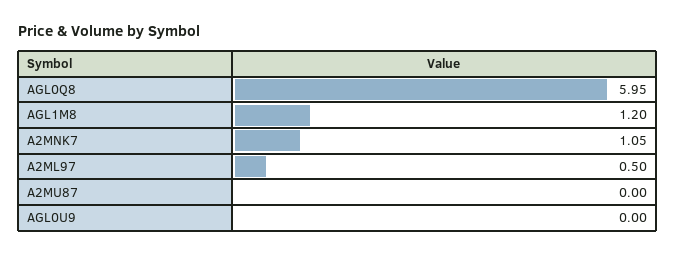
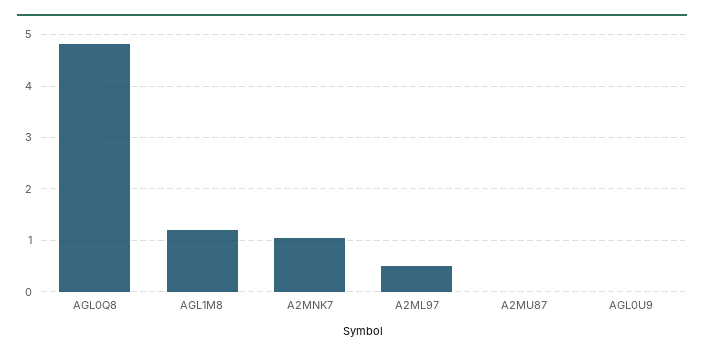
  {
-   "AGL0Q8": 5.95,
+   "AGL0Q8": 4.8,
    "AGL1M8": 1.2,
    "A2MNK7": 1.05,
    "A2ML97": 0.5,
    "A2MU87": 0,
    "AGL0U9": 0
  }

